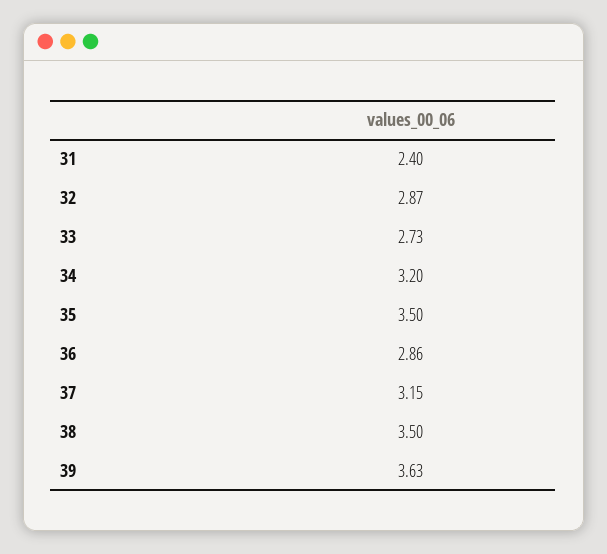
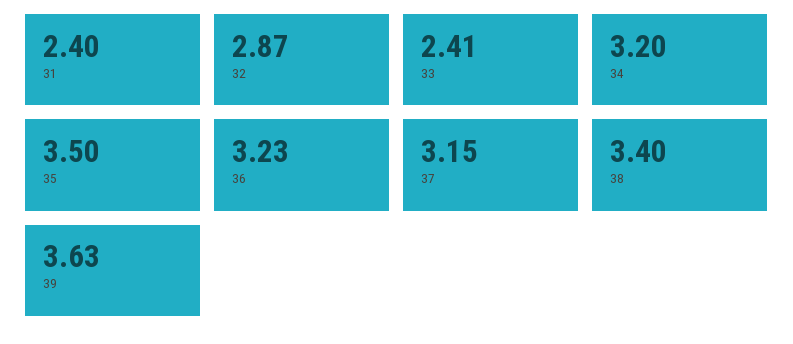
  {
    "31": 2.4,
    "32": 2.87,
-   "33": 2.73,
+   "33": 2.41,
    "34": 3.2,
    "35": 3.5,
-   "36": 2.86,
+   "36": 3.23,
    "37": 3.15,
-   "38": 3.5,
+   "38": 3.4,
    "39": 3.63
  }

